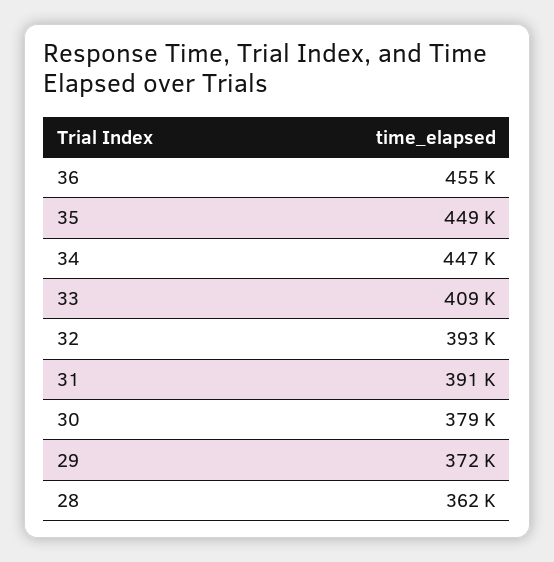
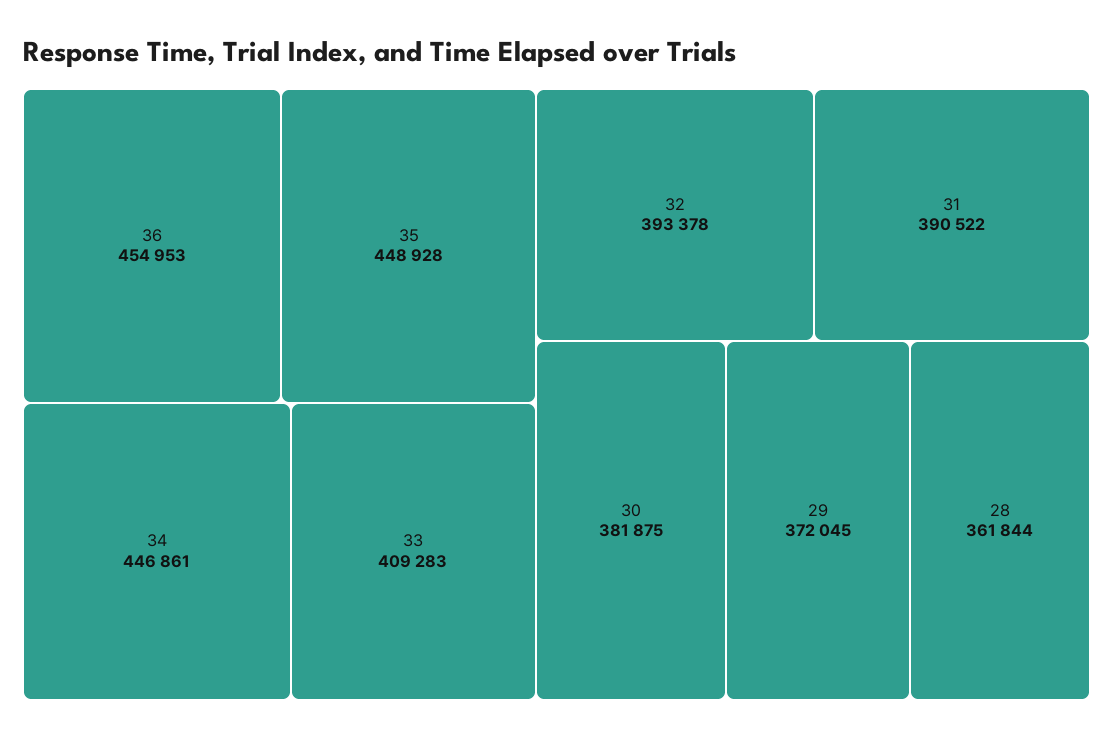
  {
    "36": 454953,
    "35": 448928,
    "34": 446861,
    "33": 409283,
    "32": 393378,
    "31": 390522,
-   "30": 379000,
+   "30": 381875,
    "29": 372045,
    "28": 361844
  }

